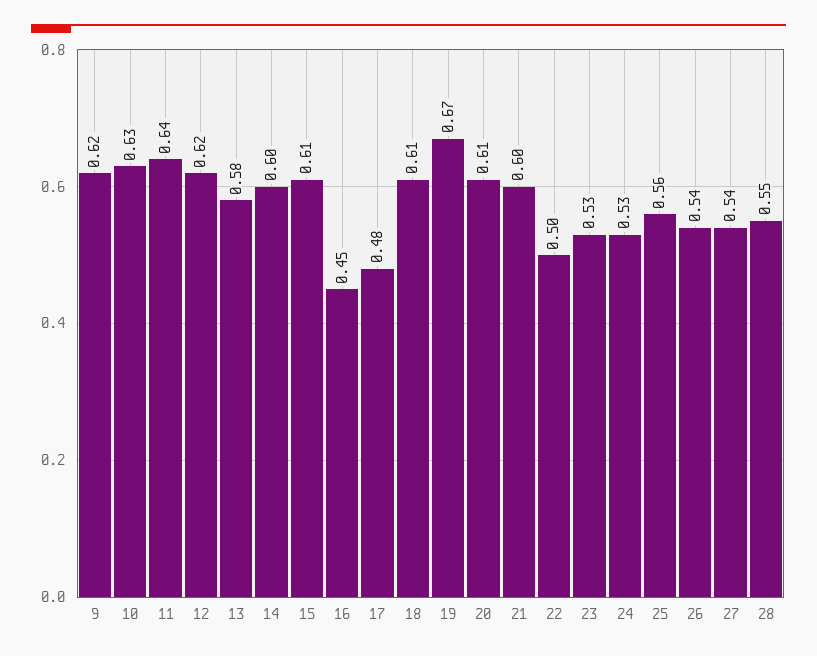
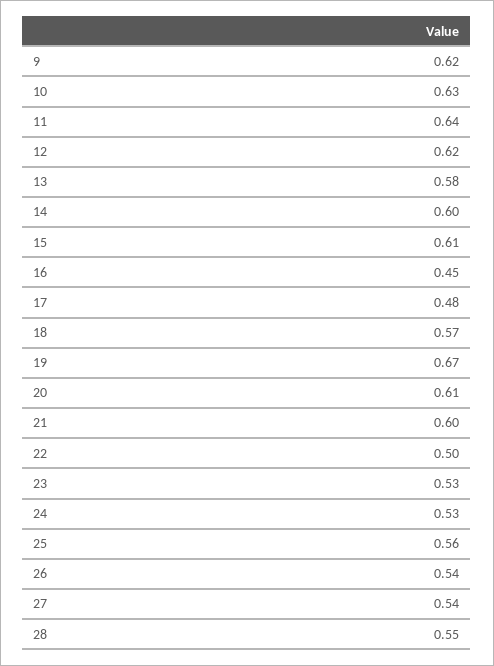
  {
    "9": 0.62,
    "10": 0.63,
    "11": 0.64,
    "12": 0.62,
    "13": 0.58,
    "14": 0.6,
    "15": 0.61,
    "16": 0.45,
    "17": 0.48,
-   "18": 0.61,
+   "18": 0.57,
    "19": 0.67,
    "20": 0.61,
    "21": 0.6,
    "22": 0.5,
    "23": 0.53,
    "24": 0.53,
    "25": 0.56,
    "26": 0.54,
    "27": 0.54,
    "28": 0.55
  }

